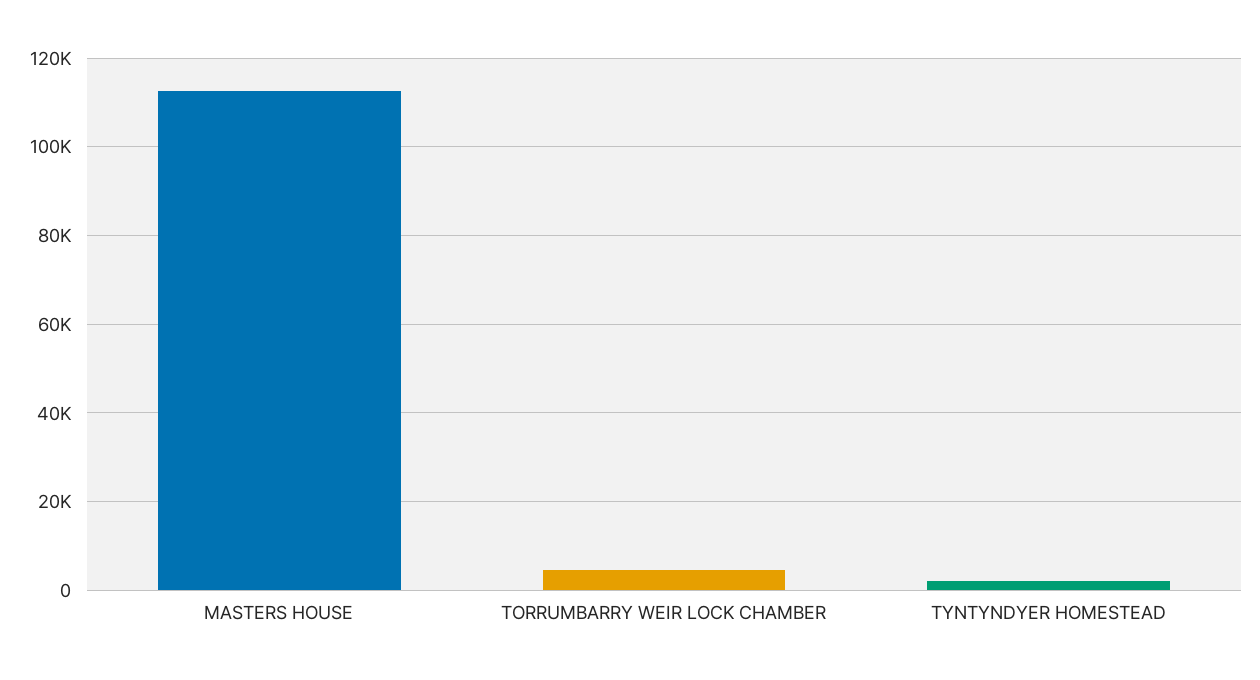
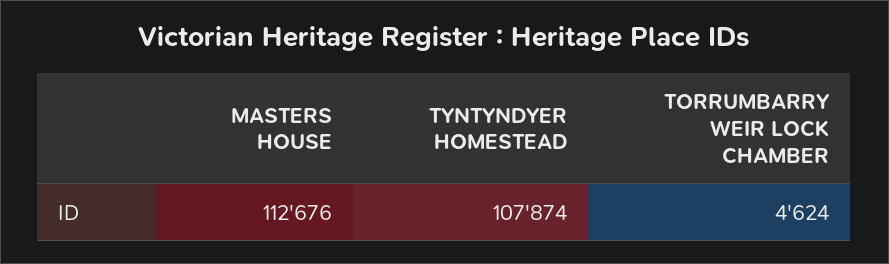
  {
    "MASTERS HOUSE": 112676,
    "TORRUMBARRY WEIR LOCK CHAMBER": 4624,
-   "TYNTYNDYER HOMESTEAD": 2000
+   "TYNTYNDYER HOMESTEAD": 107874
  }

